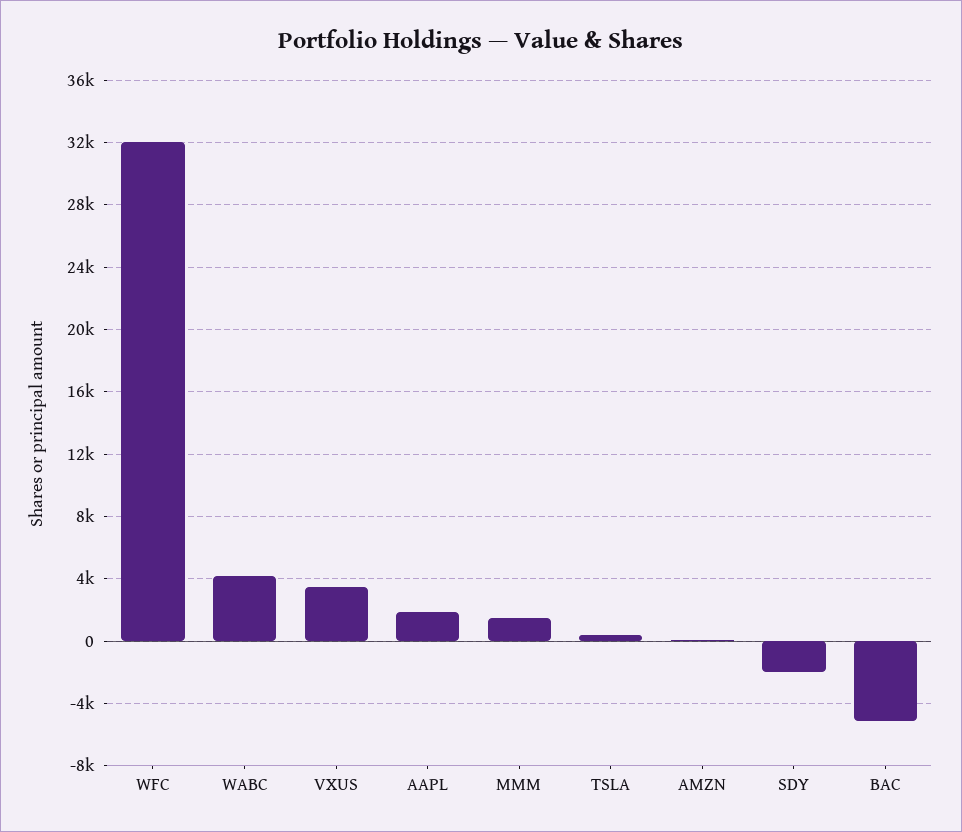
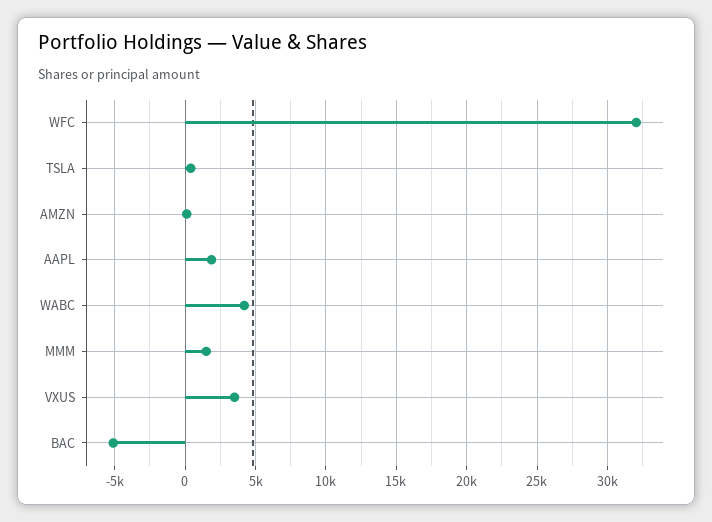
  {
    "WFC": 32000,
    "WABC": 4000,
    "VXUS": 3500,
    "AAPL": 2000,
    "MMM": 1500,
    "TSLA": 500,
    "AMZN": 0,
-   "SDY": -2000,
    "BAC": -5000
  }

